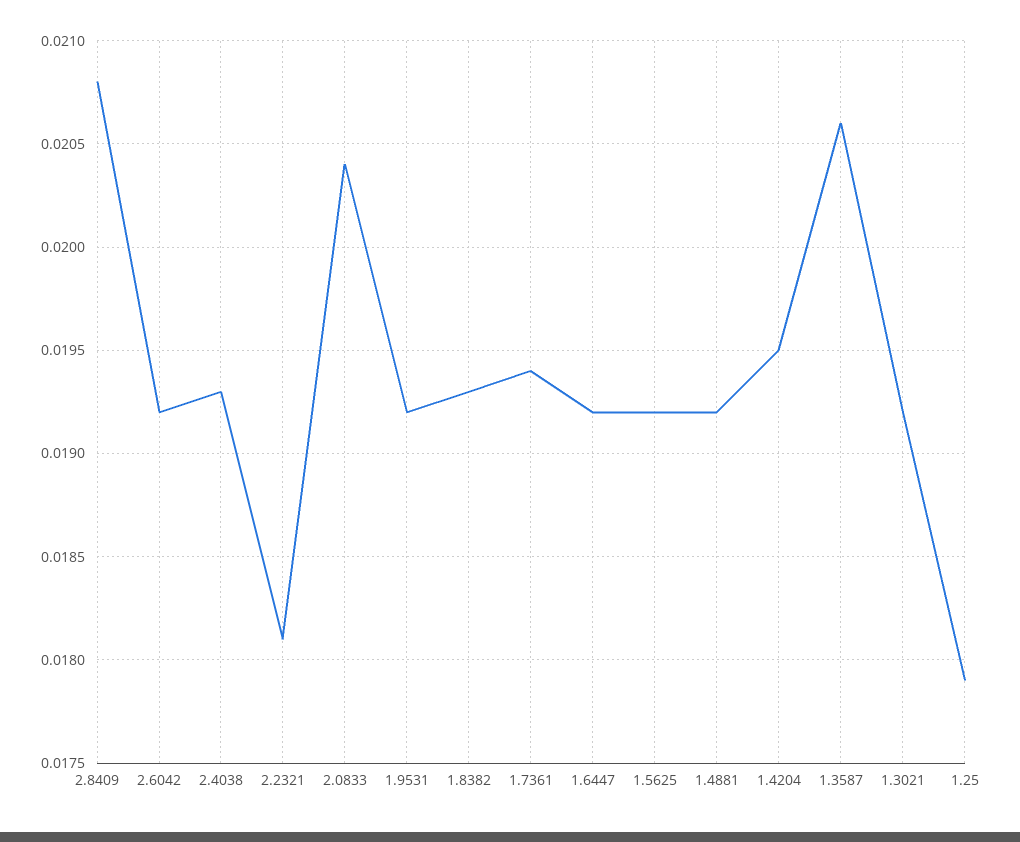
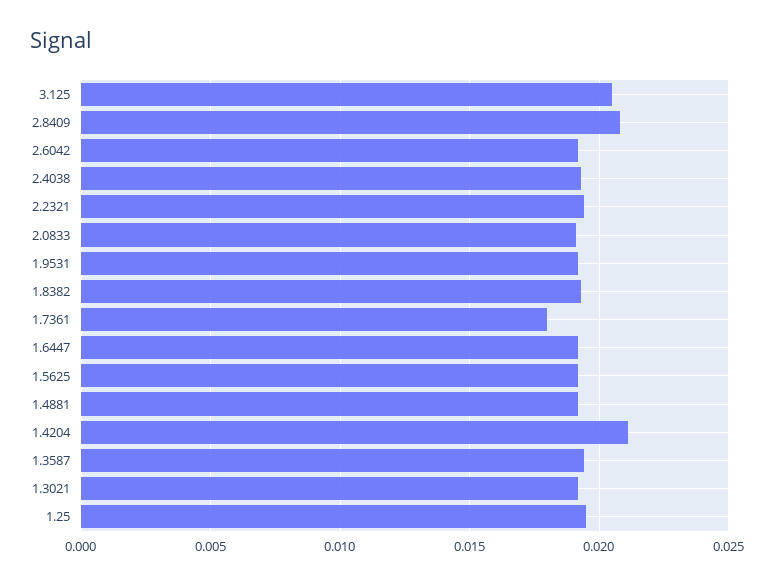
  {
    "2.8409": 0.0208,
    "2.6042": 0.0192,
    "2.4038": 0.0193,
-   "2.2321": 0.0181,
+   "2.2321": 0.0195,
-   "2.0833": 0.0204,
+   "2.0833": 0.019,
    "1.9531": 0.0192,
    "1.8382": 0.0193,
-   "1.7361": 0.0194,
+   "1.7361": 0.018,
    "1.6447": 0.0192,
    "1.5625": 0.0192,
    "1.4881": 0.0192,
-   "1.4204": 0.0195,
+   "1.4204": 0.021,
-   "1.3587": 0.0206,
+   "1.3587": 0.0195,
    "1.3021": 0.0192,
-   "1.25": 0.0179
+   "1.25": 0.0195,
+   "3.125": 0.0205
  }

